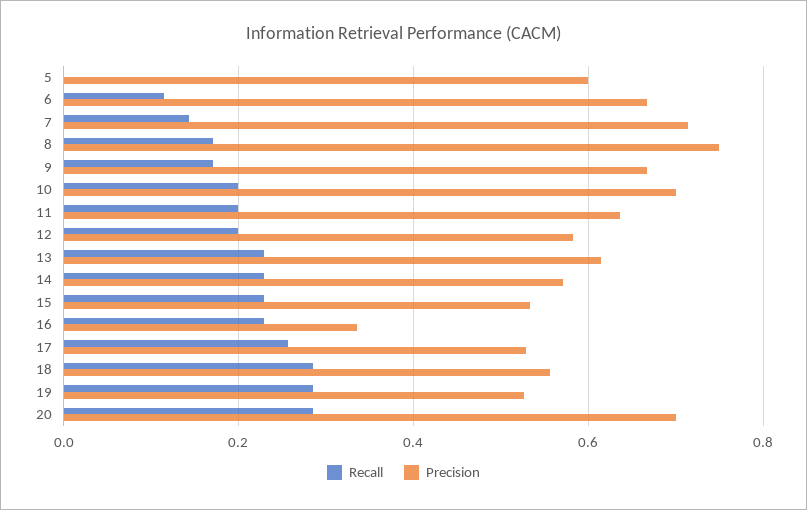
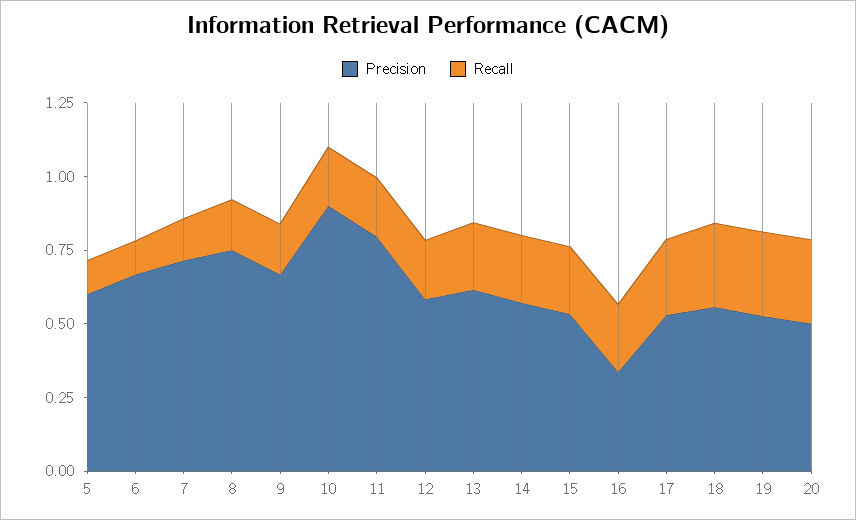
  {
    "Recall": {
-     "5": 0,
+     "5": 0.1,
      "6": 0.12,
      "7": 0.14,
      "8": 0.18,
      "9": 0.18,
      "10": 0.2,
      "11": 0.2,
      "12": 0.2,
      "13": 0.22,
      "14": 0.22,
      "15": 0.22,
      "16": 0.22,
      "17": 0.26,
      "18": 0.28,
      "19": 0.28,
      "20": 0.28
    },
    "Precision": {
      "5": 0.6,
      "6": 0.66,
      "7": 0.72,
      "8": 0.76,
      "9": 0.66,
-     "10": 0.7,
+     "10": 0.9,
-     "11": 0.64,
+     "11": 0.8,
      "12": 0.58,
      "13": 0.62,
      "14": 0.58,
      "15": 0.54,
      "16": 0.34,
      "17": 0.52,
      "18": 0.56,
      "19": 0.52,
-     "20": 0.7
+     "20": 0.5
    }
  }

